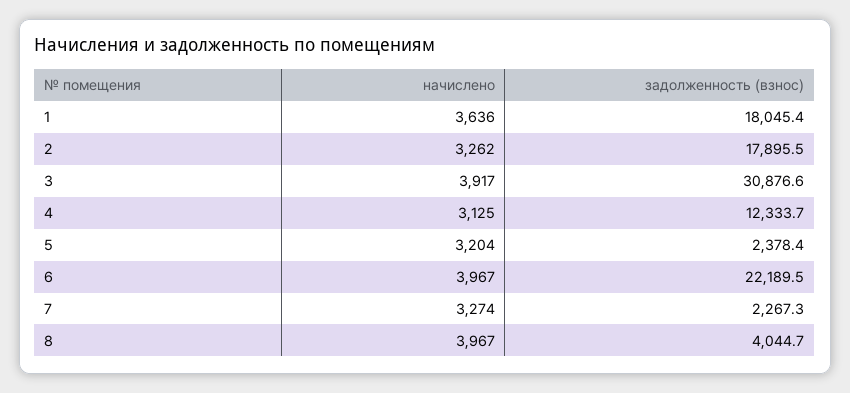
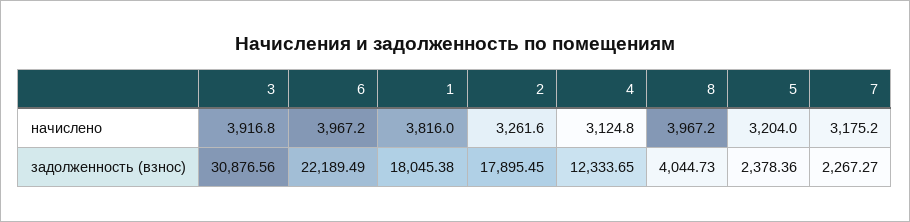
  {
    "начислено": {
-     "1": 3636,
+     "1": 3816,
      "2": 3261.6,
      "3": 3916.8,
      "4": 3124.8,
      "5": 3204,
      "6": 3967.2,
-     "7": 3274,
+     "7": 3175.2,
      "8": 3967.2
    },
    "задолженность (взнос)": {
      "1": 18045.38,
      "2": 17895.45,
      "3": 30876.56,
      "4": 12333.65,
      "5": 2378.36,
      "6": 22189.49,
      "7": 2267.27,
      "8": 4044.73
    }
  }

